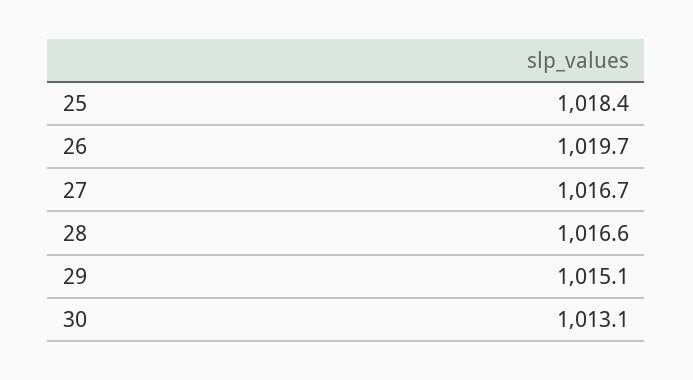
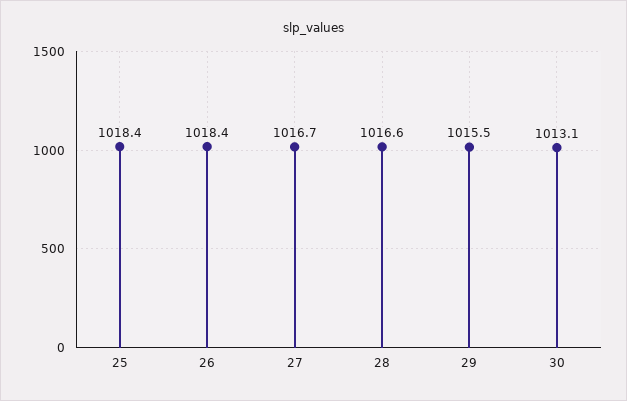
  {
    "25": 1018.4,
-   "26": 1019.7,
+   "26": 1018.4,
    "27": 1016.7,
    "28": 1016.6,
-   "29": 1015.1,
+   "29": 1015.5,
    "30": 1013.1
  }

